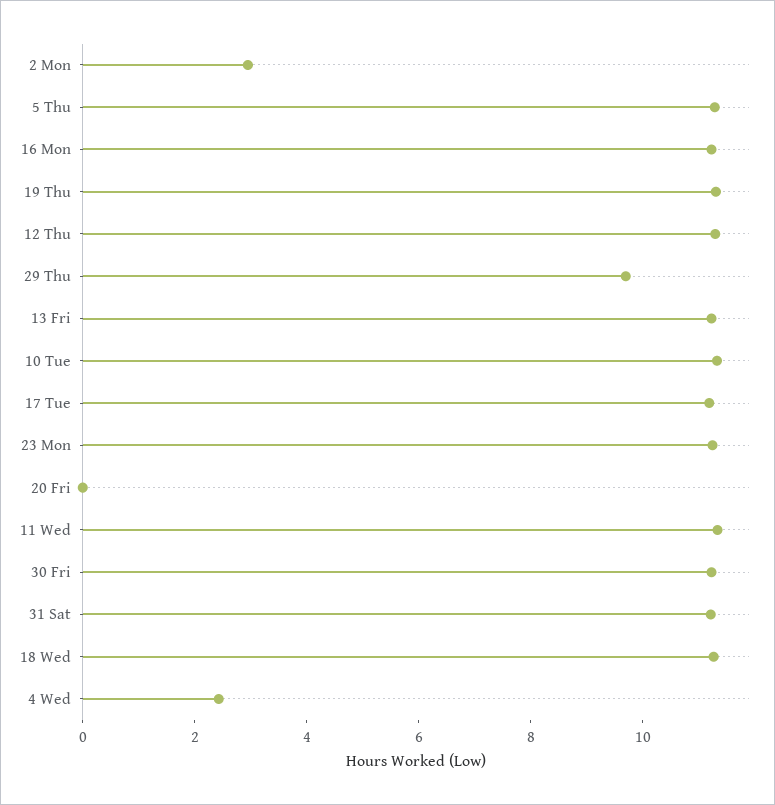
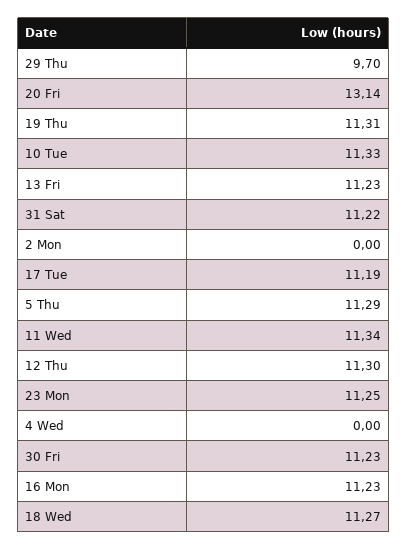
  {
-   "2 Mon": 3,
+   "2 Mon": 0,
    "5 Thu": 11.29,
    "16 Mon": 11.23,
    "19 Thu": 11.31,
    "12 Thu": 11.3,
    "29 Thu": 9.7,
    "13 Fri": 11.23,
    "10 Tue": 11.33,
    "17 Tue": 11.19,
    "23 Mon": 11.25,
-   "20 Fri": 0,
+   "20 Fri": 13.14,
    "11 Wed": 11.34,
    "30 Fri": 11.23,
    "31 Sat": 11.22,
    "18 Wed": 11.27,
-   "4 Wed": 2.5
+   "4 Wed": 0
  }

